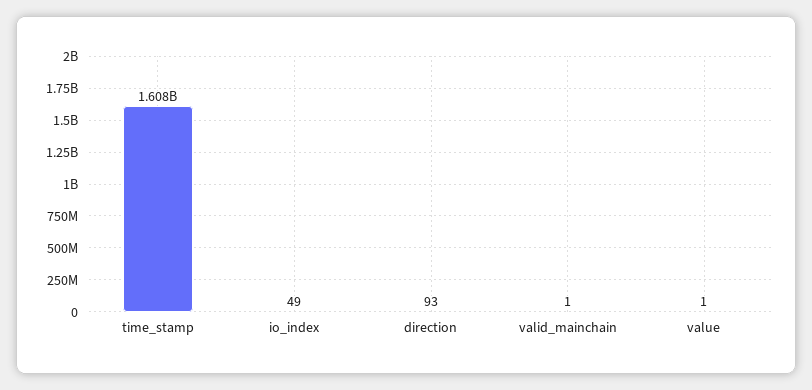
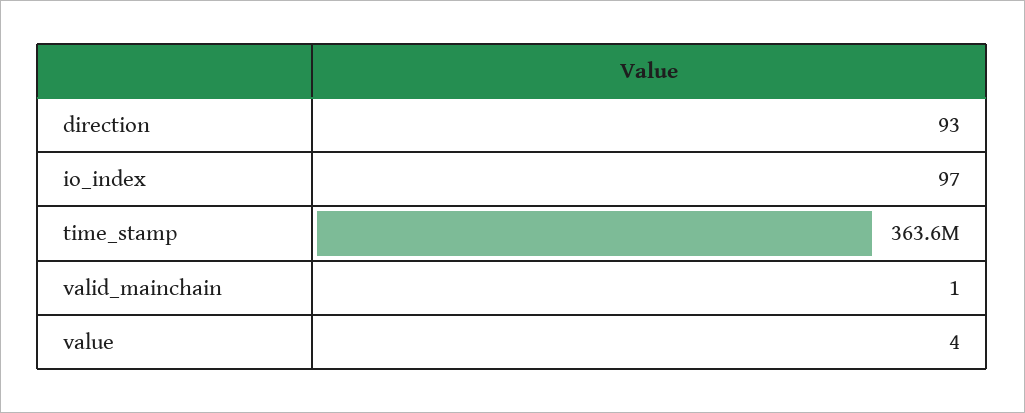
  {
-   "time_stamp": 1608000000,
+   "time_stamp": 363600000,
-   "io_index": 49,
+   "io_index": 97,
    "direction": 93,
    "valid_mainchain": 1,
-   "value": 1
+   "value": 4
  }

